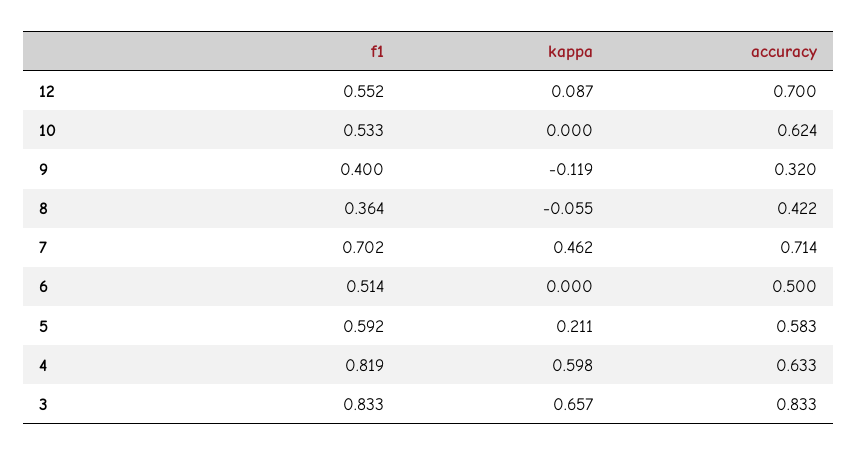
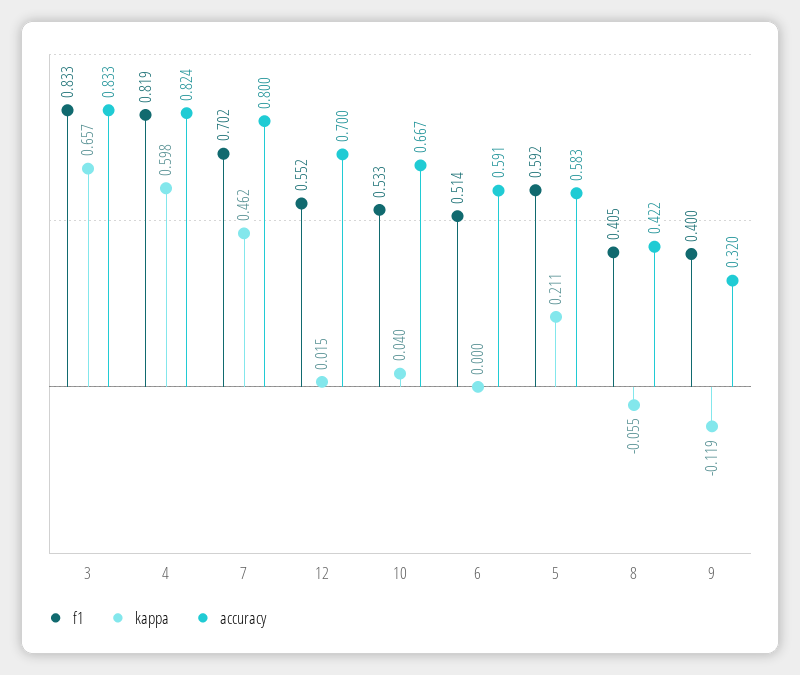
  {
    "f1": {
      "12": 0.552,
      "10": 0.533,
      "9": 0.4,
-     "8": 0.364,
+     "8": 0.405,
      "7": 0.702,
      "6": 0.514,
      "5": 0.592,
      "4": 0.819,
      "3": 0.833
    },
    "kappa": {
-     "12": 0.087,
+     "12": 0.015,
-     "10": 0,
+     "10": 0.04,
      "9": -0.119,
      "8": -0.055,
      "7": 0.462,
      "6": 0,
      "5": 0.211,
      "4": 0.598,
      "3": 0.657
    },
    "accuracy": {
      "12": 0.7,
-     "10": 0.624,
+     "10": 0.667,
      "9": 0.32,
      "8": 0.422,
-     "7": 0.714,
+     "7": 0.8,
-     "6": 0.5,
+     "6": 0.591,
      "5": 0.583,
-     "4": 0.633,
+     "4": 0.824,
      "3": 0.833
    }
  }

